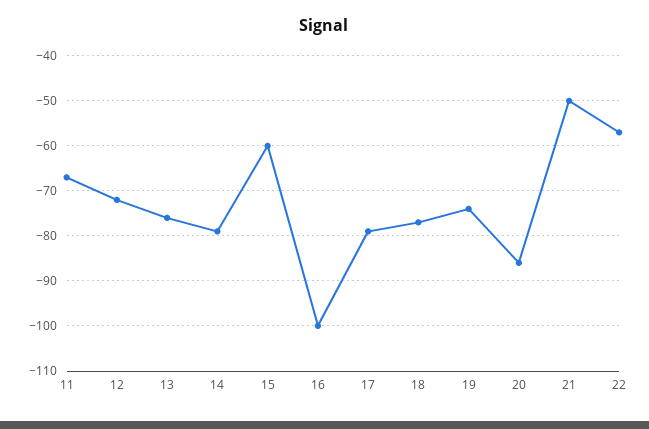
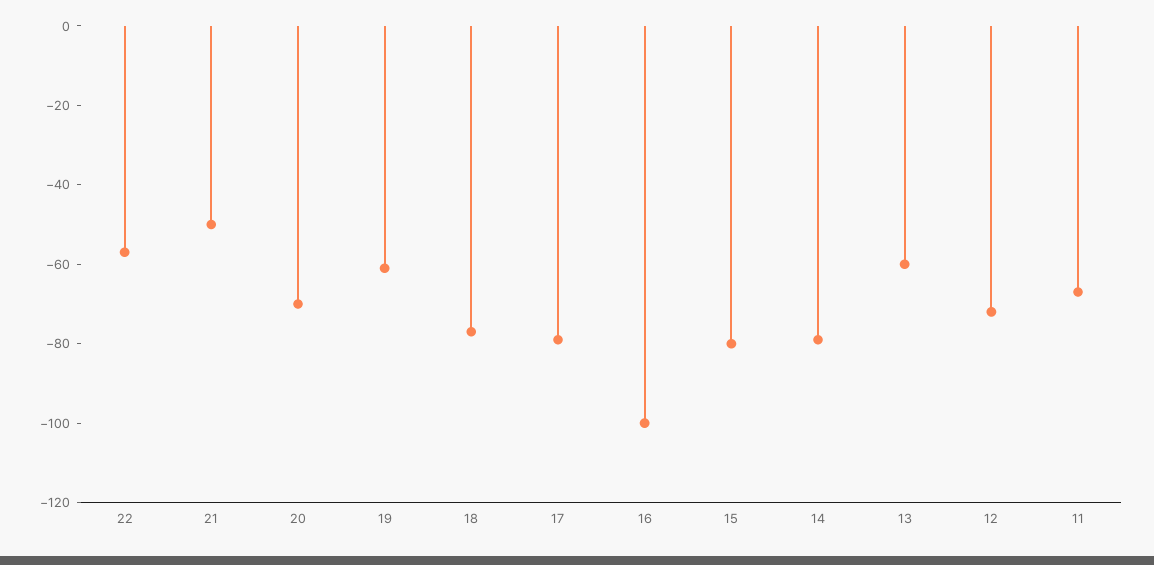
  {
    "11": -65,
    "12": -70,
-   "13": -75,
+   "13": -60,
    "14": -80,
-   "15": -60,
+   "15": -80,
    "16": -100,
    "17": -80,
    "18": -75,
-   "19": -75,
+   "19": -60,
-   "20": -85,
+   "20": -70,
    "21": -50,
    "22": -55
  }

